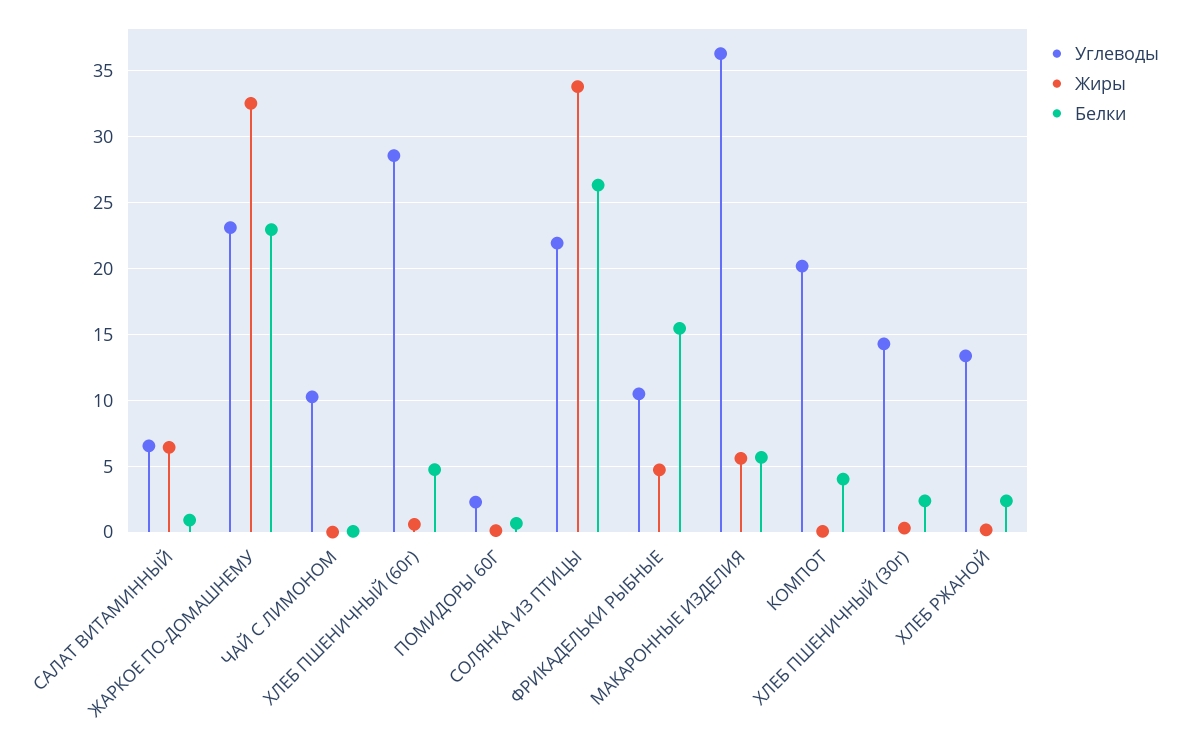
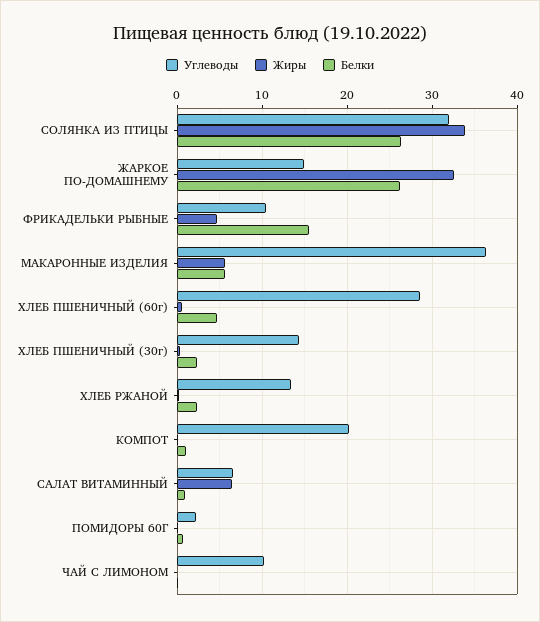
  {
    "Углеводы": {
      "САЛАТ ВИТАМИННЫЙ": 6.5,
-     "ЖАРКОЕ ПО-ДОМАШНЕМУ": 23,
+     "ЖАРКОЕ ПО-ДОМАШНЕМУ": 15,
      "ЧАЙ С ЛИМОНОМ": 10.5,
      "ХЛЕБ ПШЕНИЧНЫЙ (60г)": 28.5,
      "ПОМИДОРЫ 60Г": 2.5,
-     "СОЛЯНКА ИЗ ПТИЦЫ": 22,
+     "СОЛЯНКА ИЗ ПТИЦЫ": 32,
      "ФРИКАДЕЛЬКИ РЫБНЫЕ": 10.5,
      "МАКАРОННЫЕ ИЗДЕЛИЯ": 36.5,
      "КОМПОТ": 20,
      "ХЛЕБ ПШЕНИЧНЫЙ (30г)": 14.5,
      "ХЛЕБ РЖАНОЙ": 13.5
    },
    "Жиры": {
      "САЛАТ ВИТАМИННЫЙ": 6.5,
      "ЖАРКОЕ ПО-ДОМАШНЕМУ": 32.5,
      "ЧАЙ С ЛИМОНОМ": 0,
      "ХЛЕБ ПШЕНИЧНЫЙ (60г)": 0.5,
      "ПОМИДОРЫ 60Г": 0,
      "СОЛЯНКА ИЗ ПТИЦЫ": 34,
      "ФРИКАДЕЛЬКИ РЫБНЫЕ": 4.5,
      "МАКАРОННЫЕ ИЗДЕЛИЯ": 5.5,
      "КОМПОТ": 0,
      "ХЛЕБ ПШЕНИЧНЫЙ (30г)": 0.5,
      "ХЛЕБ РЖАНОЙ": 0
    },
    "Белки": {
      "САЛАТ ВИТАМИННЫЙ": 1,
-     "ЖАРКОЕ ПО-ДОМАШНЕМУ": 23,
+     "ЖАРКОЕ ПО-ДОМАШНЕМУ": 26,
      "ЧАЙ С ЛИМОНОМ": 0,
      "ХЛЕБ ПШЕНИЧНЫЙ (60г)": 4.5,
      "ПОМИДОРЫ 60Г": 0.5,
      "СОЛЯНКА ИЗ ПТИЦЫ": 26.5,
      "ФРИКАДЕЛЬКИ РЫБНЫЕ": 15.5,
      "МАКАРОННЫЕ ИЗДЕЛИЯ": 5.5,
-     "КОМПОТ": 4,
+     "КОМПОТ": 1,
      "ХЛЕБ ПШЕНИЧНЫЙ (30г)": 2.5,
      "ХЛЕБ РЖАНОЙ": 2.5
    }
  }

